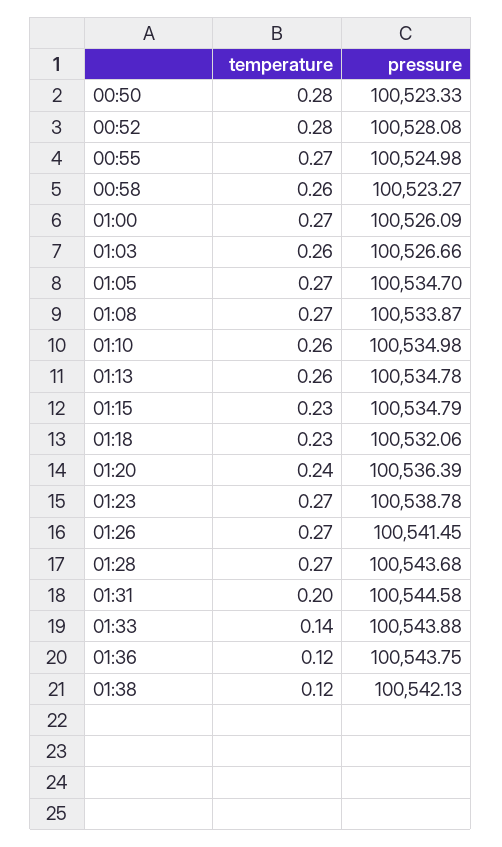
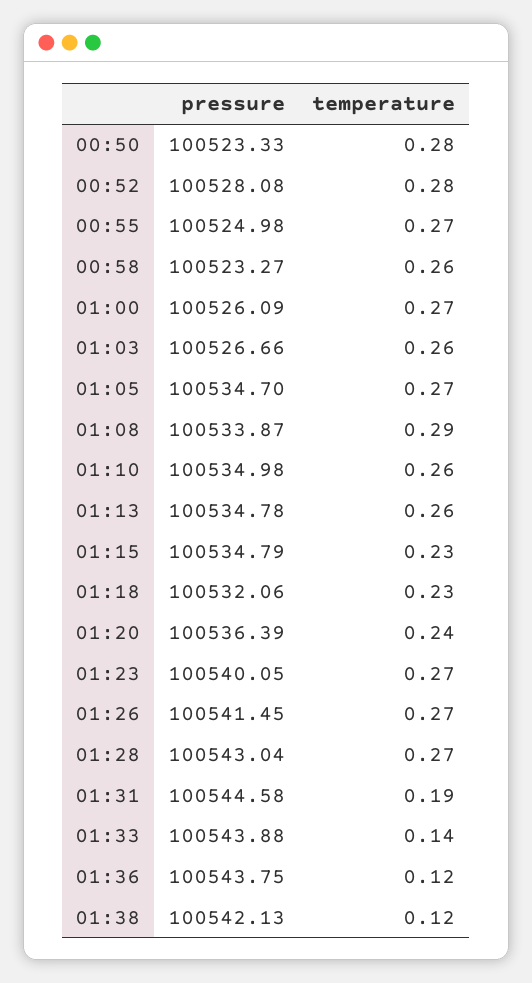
  {
    "temperature": {
      "00:50": 0.28,
      "00:52": 0.28,
      "00:55": 0.27,
      "00:58": 0.26,
      "01:00": 0.27,
      "01:03": 0.26,
      "01:05": 0.27,
-     "01:08": 0.27,
+     "01:08": 0.29,
      "01:10": 0.26,
      "01:13": 0.26,
      "01:15": 0.23,
      "01:18": 0.23,
      "01:20": 0.24,
      "01:23": 0.27,
      "01:26": 0.27,
      "01:28": 0.27,
-     "01:31": 0.2,
+     "01:31": 0.19,
      "01:33": 0.14,
      "01:36": 0.12,
      "01:38": 0.12
    },
    "pressure": {
      "00:50": 100523.33,
      "00:52": 100528.08,
      "00:55": 100524.98,
      "00:58": 100523.27,
      "01:00": 100526.09,
      "01:03": 100526.66,
      "01:05": 100534.7,
      "01:08": 100533.87,
      "01:10": 100534.98,
      "01:13": 100534.78,
      "01:15": 100534.79,
      "01:18": 100532.06,
      "01:20": 100536.39,
-     "01:23": 100538.78,
+     "01:23": 100540.05,
      "01:26": 100541.45,
-     "01:28": 100543.68,
+     "01:28": 100543.04,
      "01:31": 100544.58,
      "01:33": 100543.88,
      "01:36": 100543.75,
      "01:38": 100542.13
    }
  }

